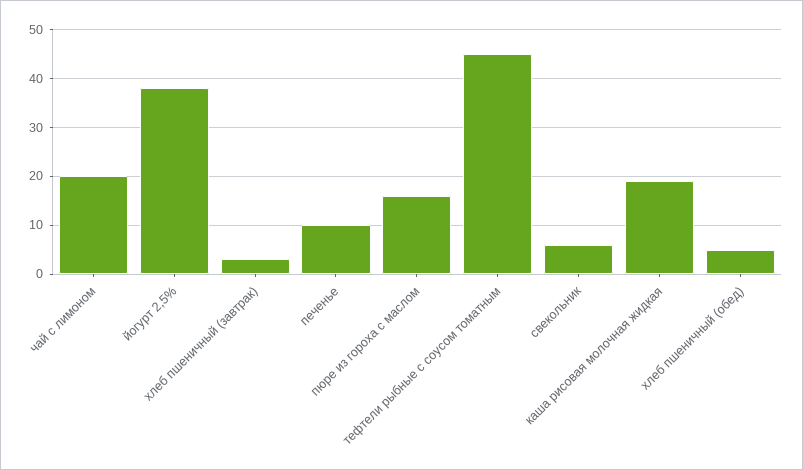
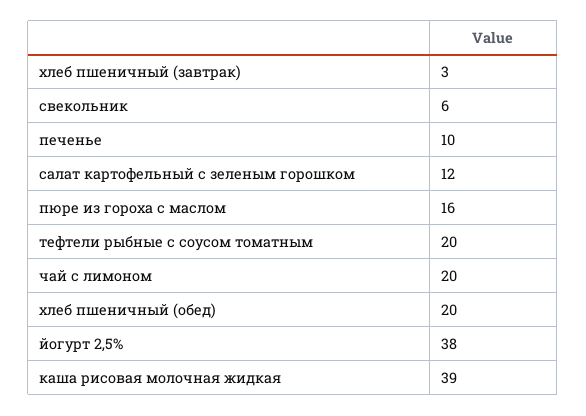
  {
    "чай с лимоном": 20,
    "йогурт 2,5%": 38,
    "хлеб пшеничный (завтрак)": 3,
    "печенье": 10,
    "пюре из гороха с маслом": 16,
-   "тефтели рыбные с соусом томатным": 45,
+   "тефтели рыбные с соусом томатным": 20,
    "свекольник": 6,
-   "каша рисовая молочная жидкая": 20,
+   "каша рисовая молочная жидкая": 39,
-   "хлеб пшеничный (обед)": 5
+   "хлеб пшеничный (обед)": 20,
+   "салат картофельный с зеленым горошком": 12
  }

